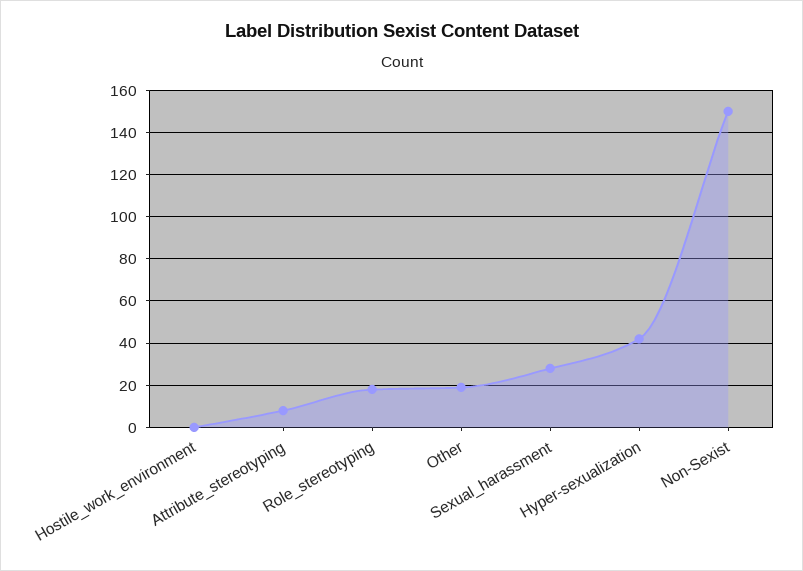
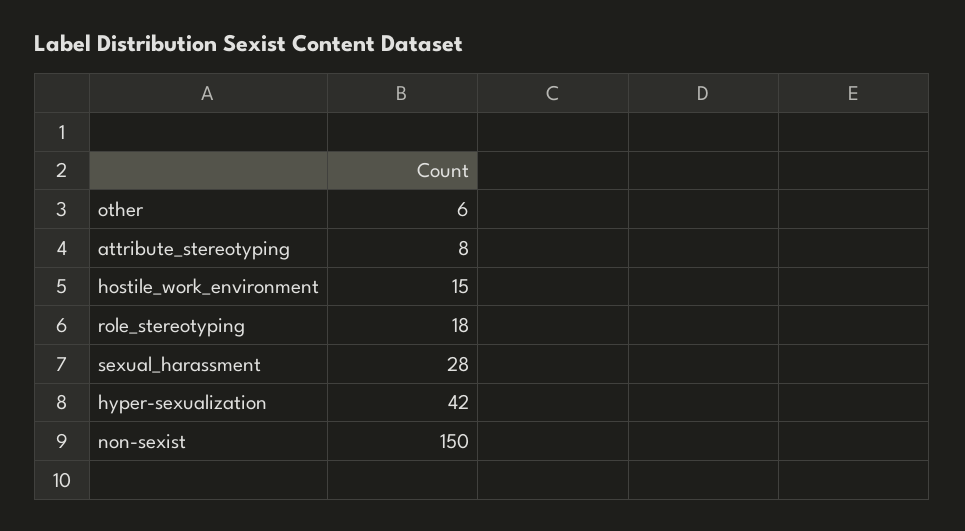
  {
-   "Hostile_work_environment": 0,
+   "Hostile_work_environment": 15,
    "Attribute_stereotyping": 8,
    "Role_stereotyping": 18,
-   "Other": 20,
+   "Other": 6,
    "Sexual_harassment": 28,
    "Hyper-sexualization": 42,
    "Non-Sexist": 150
  }

